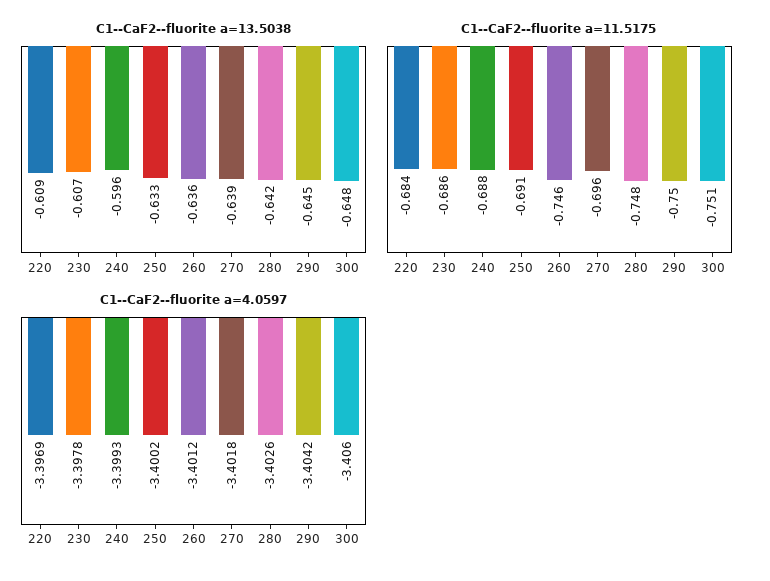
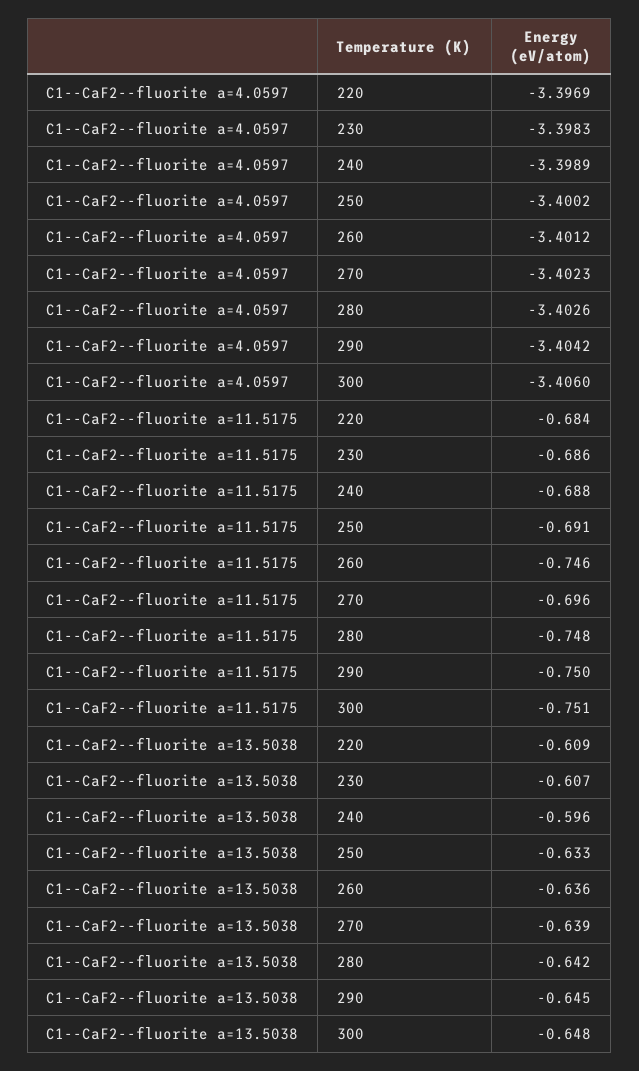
  {
    "C1--CaF2--fluorite a=13.5038": {
      "220": -0.609,
      "230": -0.607,
      "240": -0.596,
      "250": -0.633,
      "260": -0.636,
      "270": -0.639,
      "280": -0.642,
      "290": -0.645,
      "300": -0.648
    },
    "C1--CaF2--fluorite a=11.5175": {
      "220": -0.684,
      "230": -0.686,
      "240": -0.688,
      "250": -0.691,
      "260": -0.746,
      "270": -0.696,
      "280": -0.748,
      "290": -0.75,
      "300": -0.751
    },
    "C1--CaF2--fluorite a=4.0597": {
      "220": -3.3969,
-     "230": -3.3978,
+     "230": -3.3983,
-     "240": -3.3993,
+     "240": -3.3989,
      "250": -3.4002,
      "260": -3.4012,
-     "270": -3.4018,
+     "270": -3.4023,
      "280": -3.4026,
      "290": -3.4042,
      "300": -3.406
    }
  }

